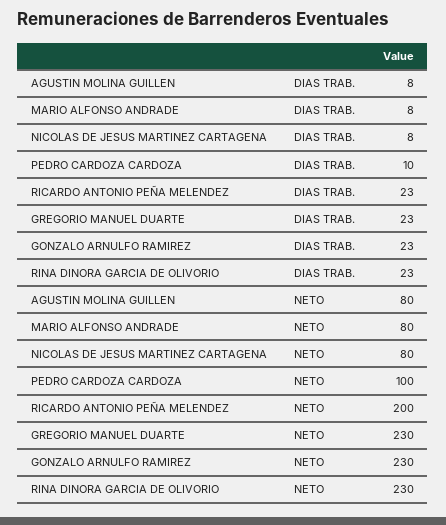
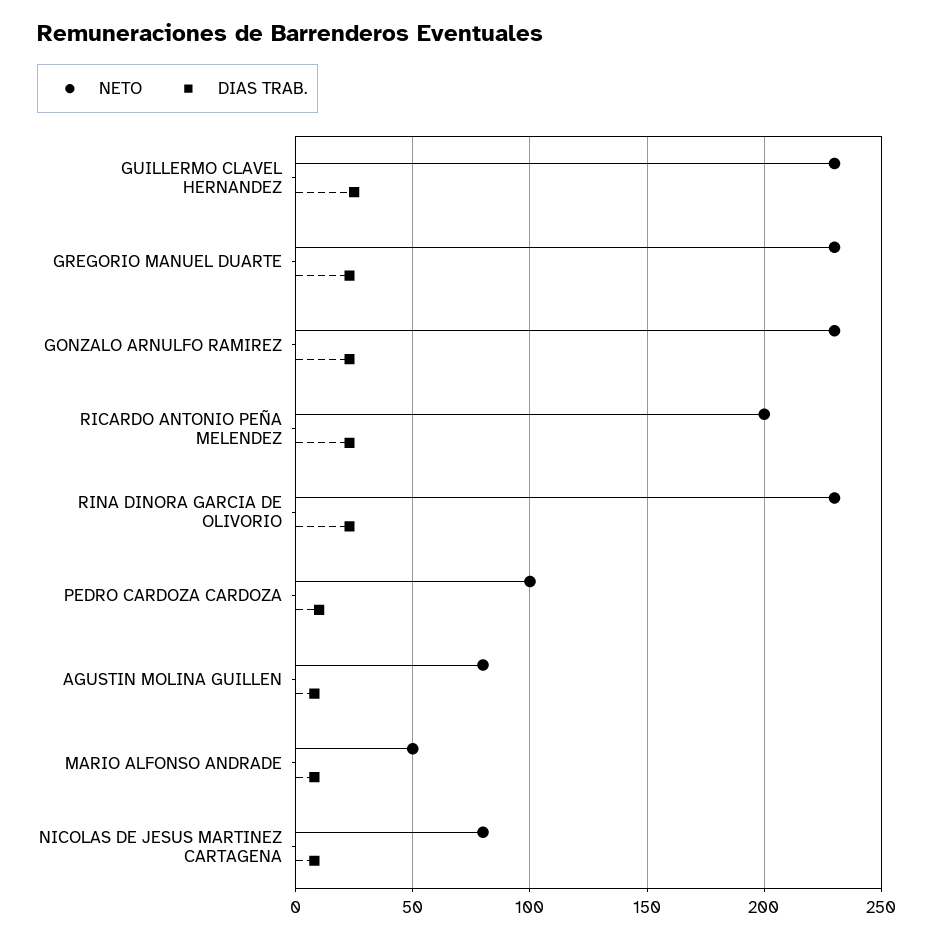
  {
    "DIAS TRAB.": {
      "AGUSTIN MOLINA GUILLEN": 8,
      "MARIO ALFONSO ANDRADE": 8,
      "NICOLAS DE JESUS MARTINEZ CARTAGENA": 8,
      "PEDRO CARDOZA CARDOZA": 10,
      "RICARDO ANTONIO PEÑA MELENDEZ": 23,
      "GREGORIO MANUEL DUARTE": 23,
      "GONZALO ARNULFO RAMIREZ": 23,
-     "RINA DINORA GARCIA DE OLIVORIO": 23
+     "RINA DINORA GARCIA DE OLIVORIO": 23,
+     "GUILLERMO CLAVEL HERNANDEZ": 25
    },
    "NETO": {
      "AGUSTIN MOLINA GUILLEN": 80,
-     "MARIO ALFONSO ANDRADE": 80,
+     "MARIO ALFONSO ANDRADE": 50,
      "NICOLAS DE JESUS MARTINEZ CARTAGENA": 80,
      "PEDRO CARDOZA CARDOZA": 100,
      "RICARDO ANTONIO PEÑA MELENDEZ": 200,
      "GREGORIO MANUEL DUARTE": 230,
      "GONZALO ARNULFO RAMIREZ": 230,
-     "RINA DINORA GARCIA DE OLIVORIO": 230
+     "RINA DINORA GARCIA DE OLIVORIO": 230,
+     "GUILLERMO CLAVEL HERNANDEZ": 230
    }
  }

